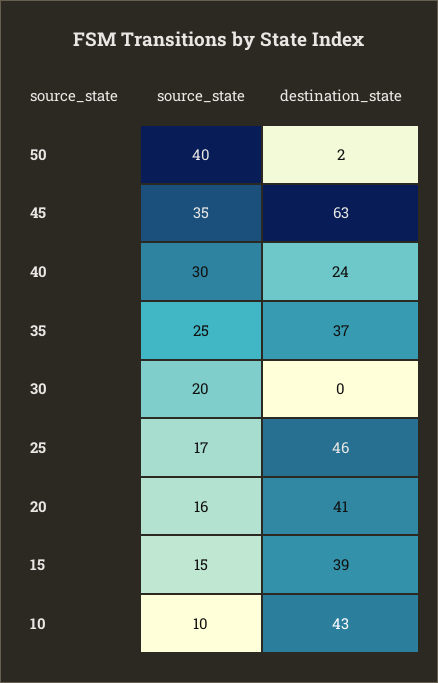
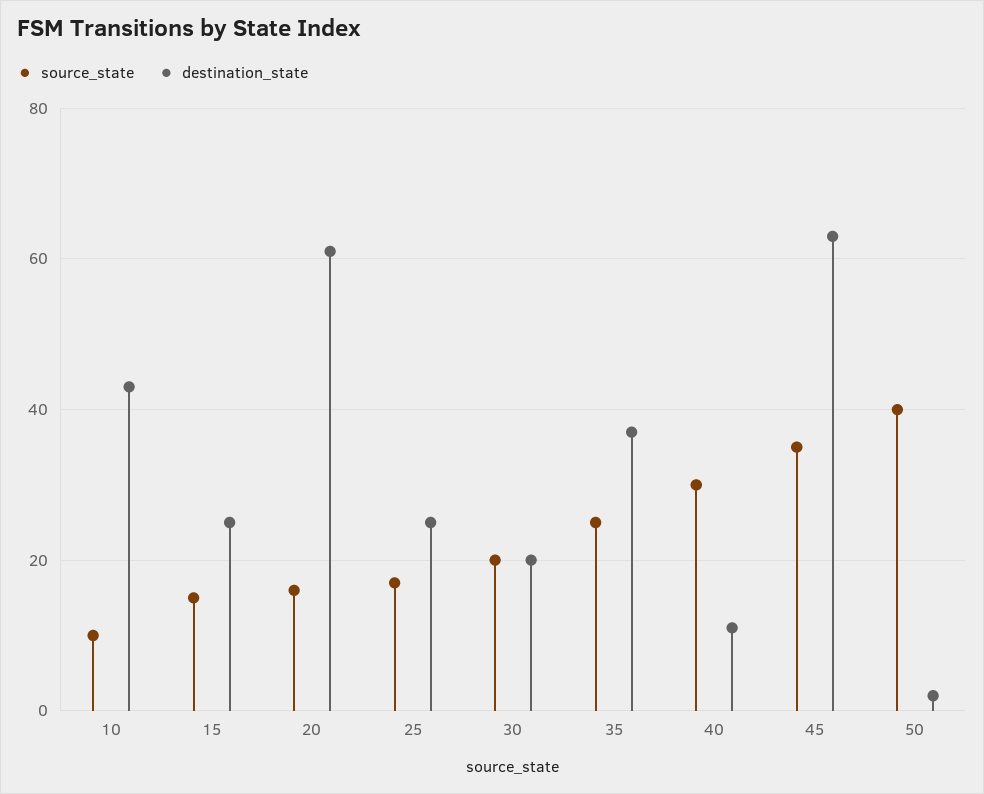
  {
    "source_state": {
      "50": 40,
      "45": 35,
      "40": 30,
      "35": 25,
      "30": 20,
      "25": 17,
      "20": 16,
      "15": 15,
      "10": 10
    },
    "destination_state": {
      "50": 2,
      "45": 63,
-     "40": 24,
+     "40": 10,
      "35": 37,
-     "30": 0,
+     "30": 20,
-     "25": 46,
+     "25": 25,
-     "20": 41,
+     "20": 60,
-     "15": 39,
+     "15": 25,
      "10": 43
    }
  }

